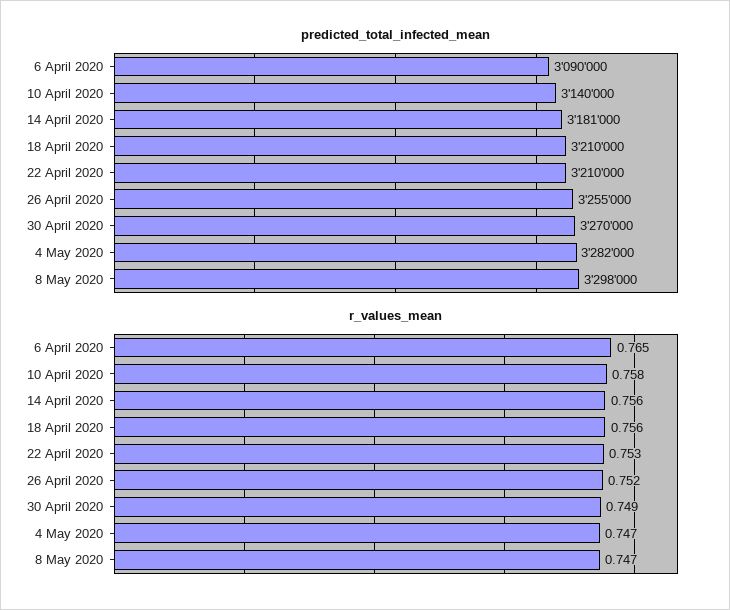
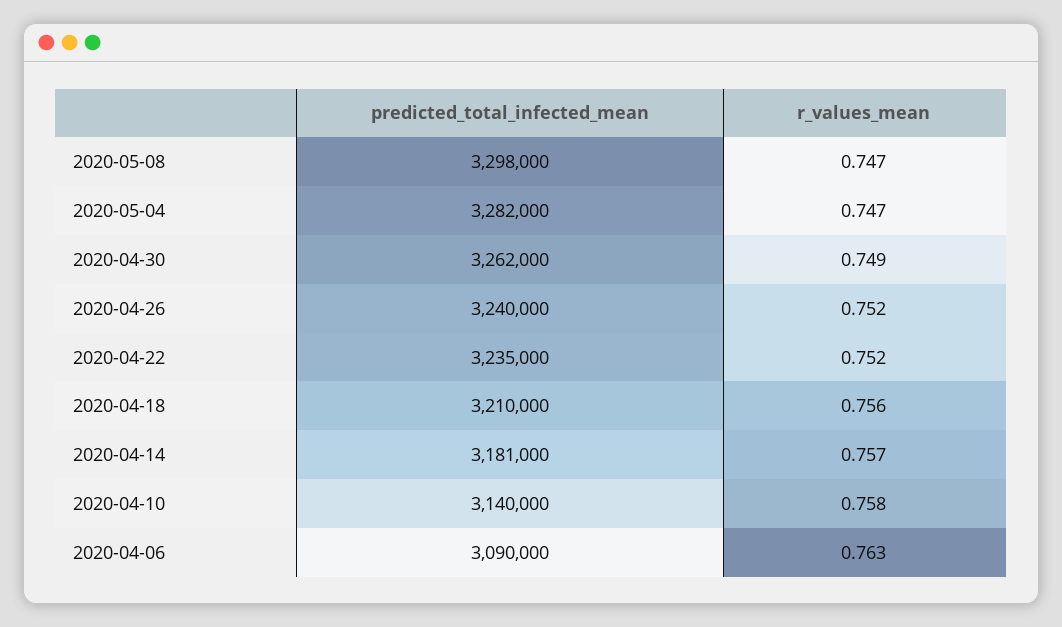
  {
    "predicted_total_infected_mean": {
      "6 April 2020": 3090000,
      "10 April 2020": 3140000,
      "14 April 2020": 3181000,
      "18 April 2020": 3210000,
-     "22 April 2020": 3210000,
+     "22 April 2020": 3235000,
-     "26 April 2020": 3255000,
+     "26 April 2020": 3240000,
-     "30 April 2020": 3270000,
+     "30 April 2020": 3262000,
      "4 May 2020": 3282000,
      "8 May 2020": 3298000
    },
    "r_values_mean": {
-     "6 April 2020": 0.765,
+     "6 April 2020": 0.763,
      "10 April 2020": 0.758,
-     "14 April 2020": 0.756,
+     "14 April 2020": 0.757,
      "18 April 2020": 0.756,
-     "22 April 2020": 0.753,
+     "22 April 2020": 0.752,
      "26 April 2020": 0.752,
      "30 April 2020": 0.749,
      "4 May 2020": 0.747,
      "8 May 2020": 0.747
    }
  }

